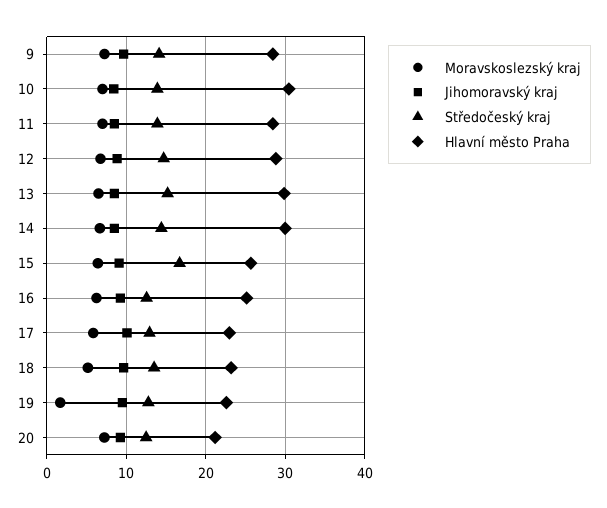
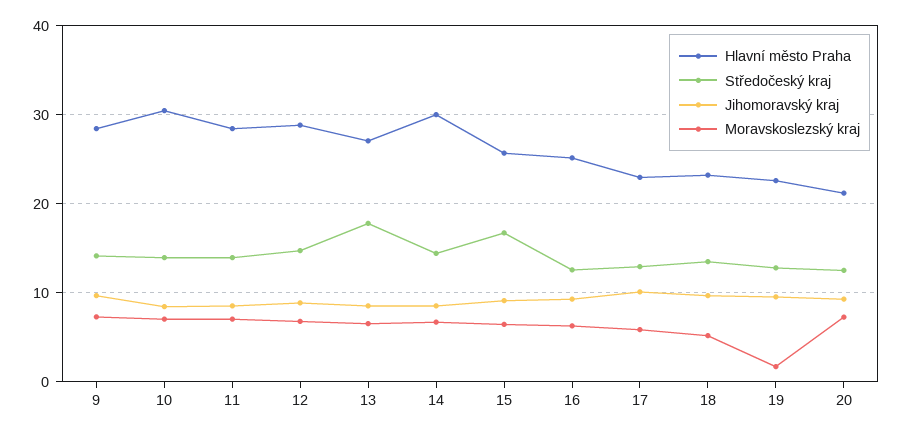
  {
    "Moravskoslezský kraj": {
      "9": 7,
      "10": 7,
      "11": 7,
      "12": 7,
      "13": 7,
      "14": 7,
      "15": 6,
      "16": 6,
      "17": 6,
      "18": 5,
      "19": 2,
      "20": 7
    },
    "Jihomoravský kraj": {
      "9": 10,
      "10": 8,
      "11": 9,
      "12": 9,
      "13": 9,
      "14": 9,
      "15": 9,
      "16": 9,
      "17": 10,
      "18": 10,
      "19": 10,
      "20": 9
    },
    "Středočeský kraj": {
      "9": 14,
      "10": 14,
      "11": 14,
      "12": 15,
-     "13": 15,
+     "13": 18,
      "14": 14,
      "15": 17,
      "16": 13,
      "17": 13,
      "18": 14,
      "19": 13,
      "20": 13
    },
    "Hlavní město Praha": {
      "9": 28,
      "10": 30,
      "11": 28,
      "12": 29,
-     "13": 30,
+     "13": 27,
      "14": 30,
      "15": 26,
      "16": 25,
      "17": 23,
      "18": 23,
      "19": 23,
      "20": 21
    }
  }

